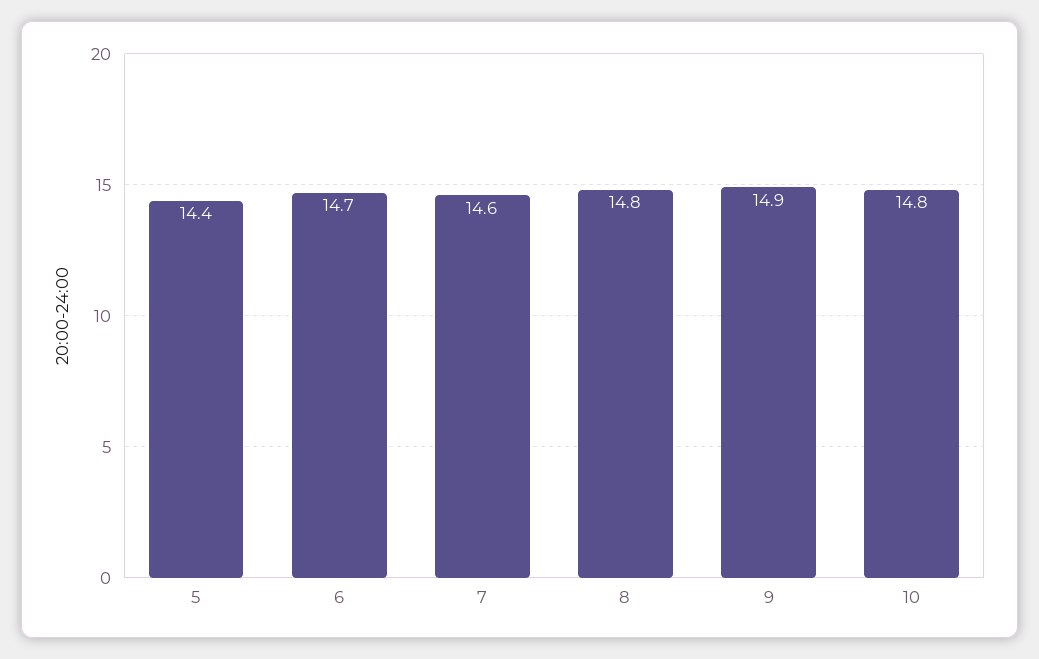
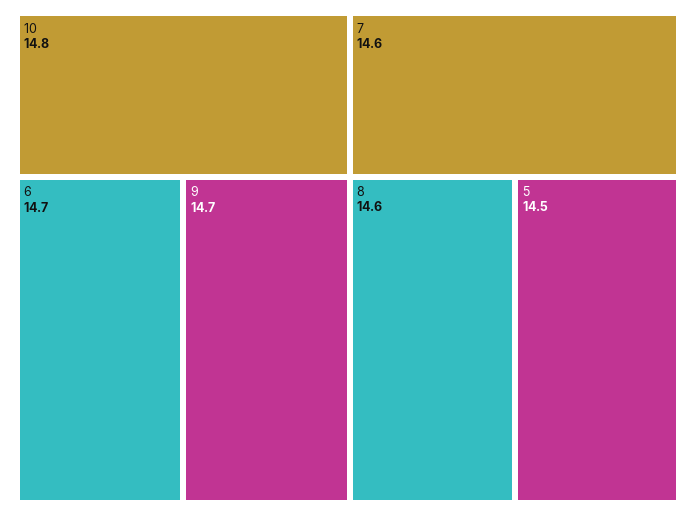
  {
-   "5": 14.4,
+   "5": 14.5,
    "6": 14.7,
    "7": 14.6,
-   "8": 14.8,
+   "8": 14.6,
-   "9": 14.9,
+   "9": 14.7,
    "10": 14.8
  }

